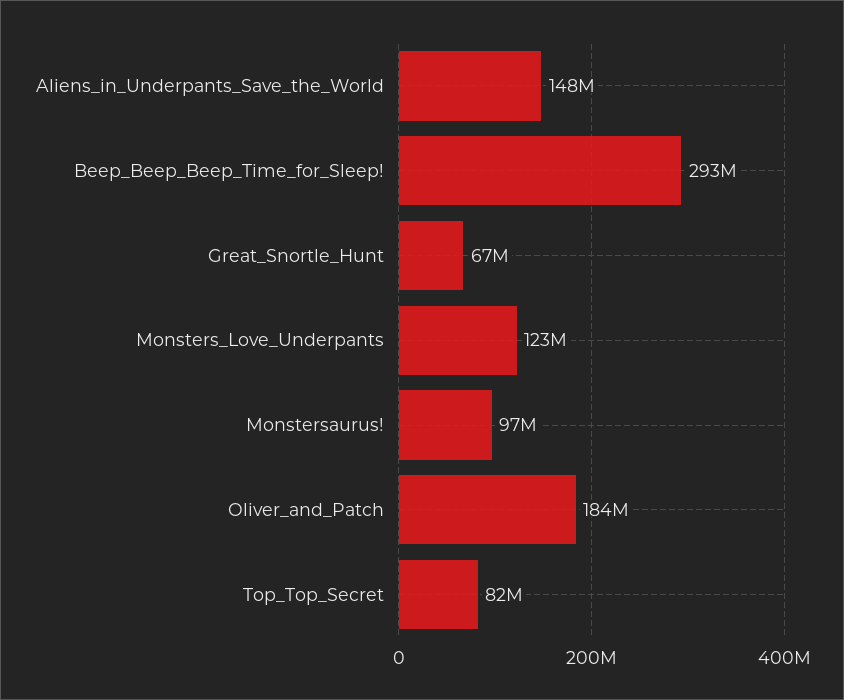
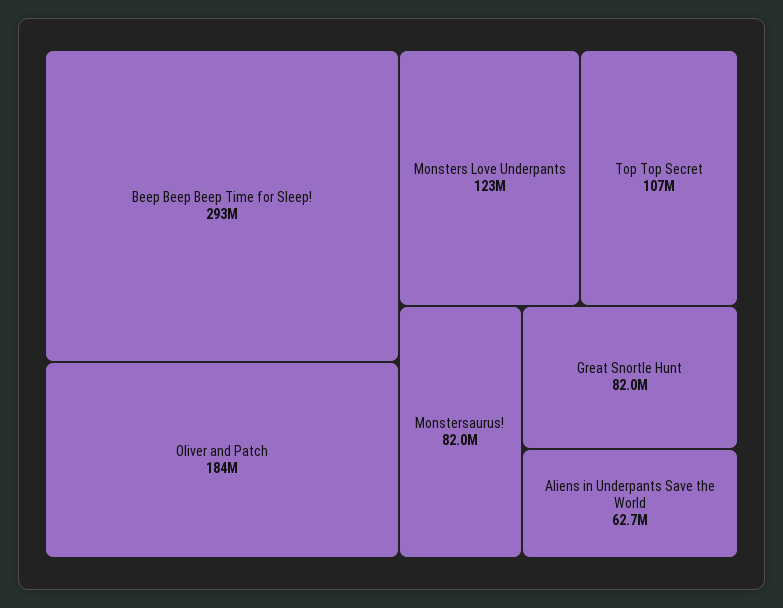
  {
-   "Aliens_in_Underpants_Save_the_World": 148000000,
+   "Aliens_in_Underpants_Save_the_World": 62700000,
    "Beep_Beep_Beep_Time_for_Sleep!": 293000000,
-   "Great_Snortle_Hunt": 67000000,
+   "Great_Snortle_Hunt": 82000000,
    "Monsters_Love_Underpants": 123000000,
-   "Monstersaurus!": 97000000,
+   "Monstersaurus!": 82000000,
    "Oliver_and_Patch": 184000000,
-   "Top_Top_Secret": 82000000
+   "Top_Top_Secret": 107000000
  }

